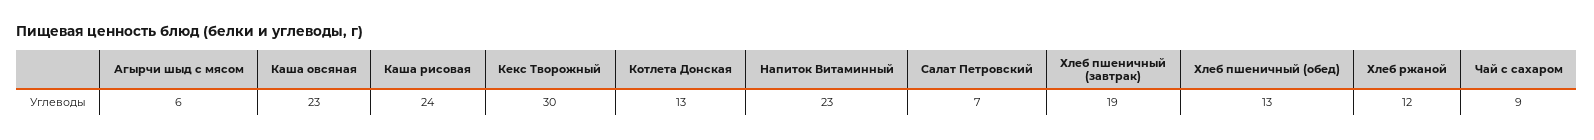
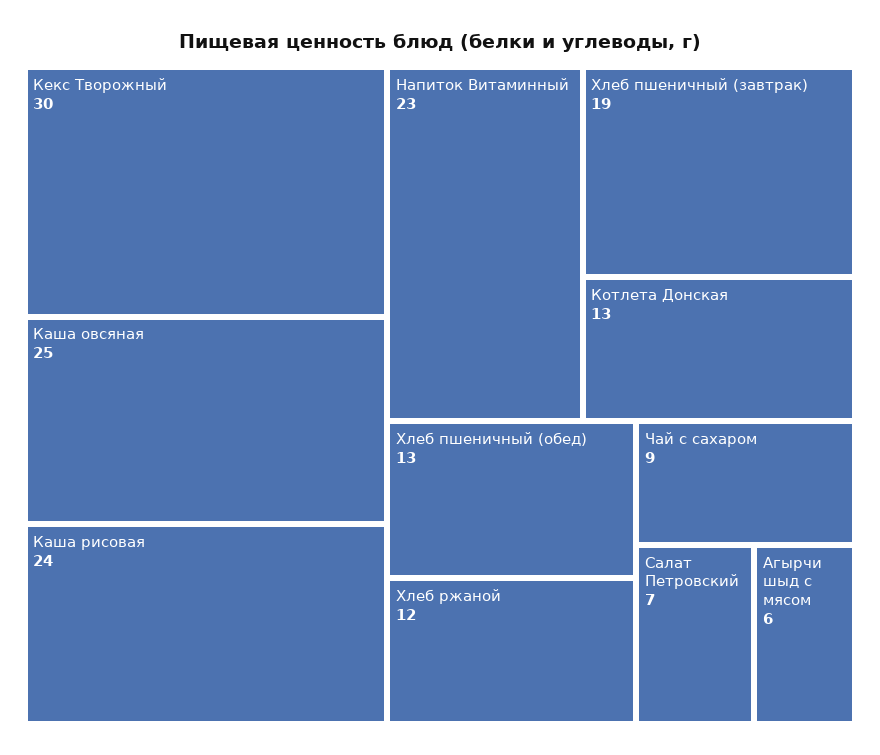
  {
    "Агырчи шыд с мясом": 6,
-   "Каша овсяная": 23,
+   "Каша овсяная": 25,
    "Каша рисовая": 24,
    "Кекс Творожный": 30,
    "Котлета Донская": 13,
    "Напиток Витаминный": 23,
    "Салат Петровский": 7,
    "Хлеб пшеничный (завтрак)": 19,
    "Хлеб пшеничный (обед)": 13,
    "Хлеб ржаной": 12,
    "Чай с сахаром": 9
  }

